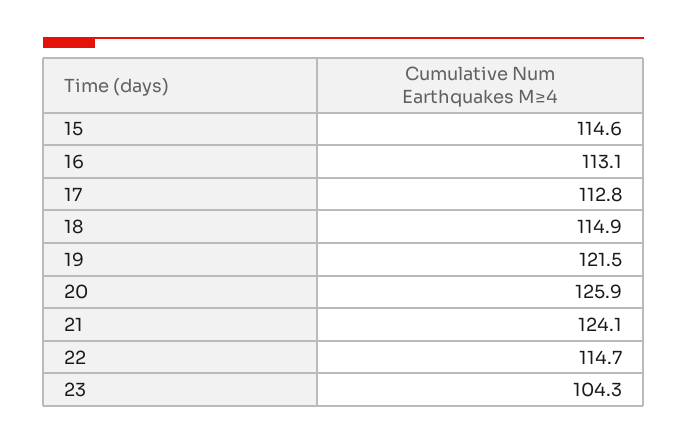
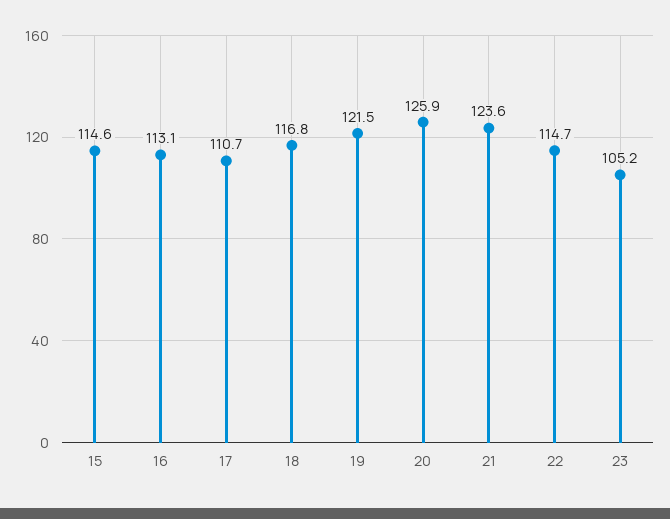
  {
    "15": 114.6,
    "16": 113.1,
-   "17": 112.8,
+   "17": 110.7,
-   "18": 114.9,
+   "18": 116.8,
    "19": 121.5,
    "20": 125.9,
-   "21": 124.1,
+   "21": 123.6,
    "22": 114.7,
-   "23": 104.3
+   "23": 105.2
  }

